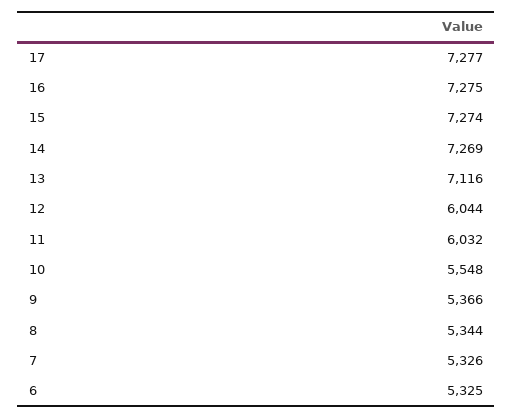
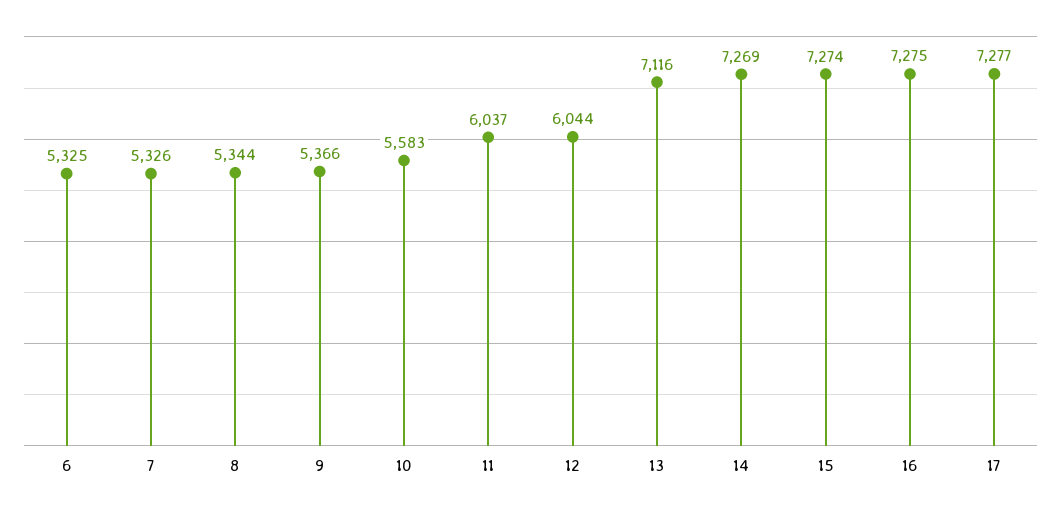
  {
    "17": 7277,
    "16": 7275,
    "15": 7274,
    "14": 7269,
    "13": 7116,
    "12": 6044,
-   "11": 6032,
+   "11": 6037,
-   "10": 5548,
+   "10": 5583,
    "9": 5366,
    "8": 5344,
    "7": 5326,
    "6": 5325
  }

